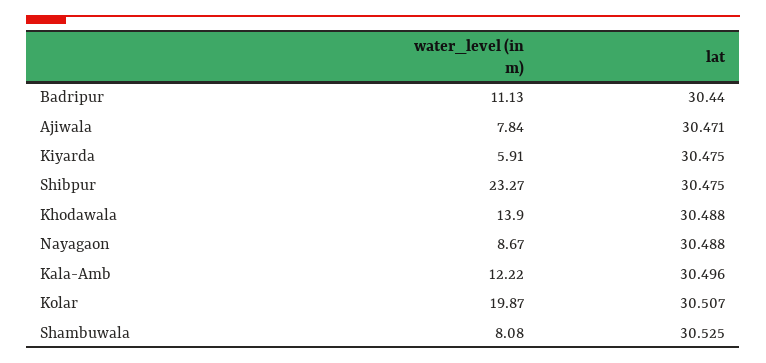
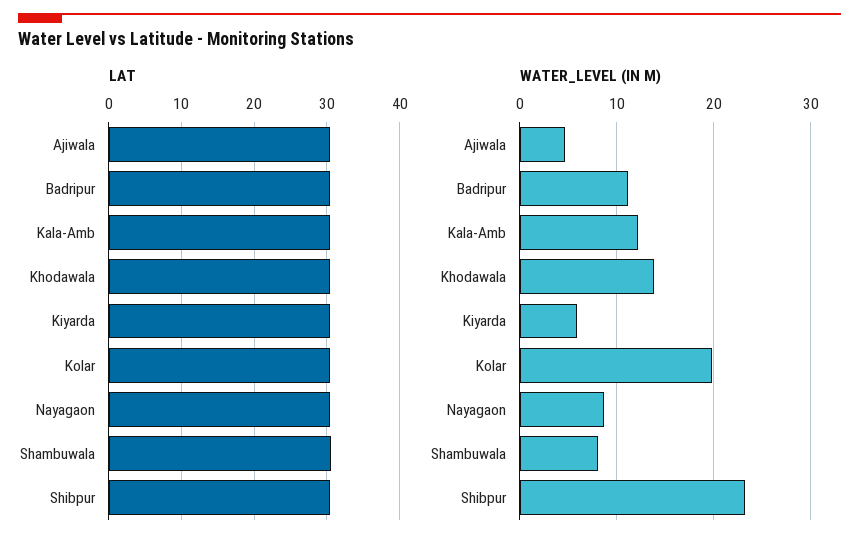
  {
    "water_level (in m)": {
      "Badripur": 11.13,
-     "Ajiwala": 7.84,
+     "Ajiwala": 5,
      "Kiyarda": 5.91,
      "Shibpur": 23.27,
      "Khodawala": 13.9,
      "Nayagaon": 8.67,
      "Kala-Amb": 12.22,
      "Kolar": 19.87,
      "Shambuwala": 8.08
    },
    "lat": {
      "Badripur": 30.44,
      "Ajiwala": 30.471,
      "Kiyarda": 30.475,
      "Shibpur": 30.475,
      "Khodawala": 30.488,
      "Nayagaon": 30.488,
      "Kala-Amb": 30.496,
      "Kolar": 30.507,
      "Shambuwala": 30.525
    }
  }

